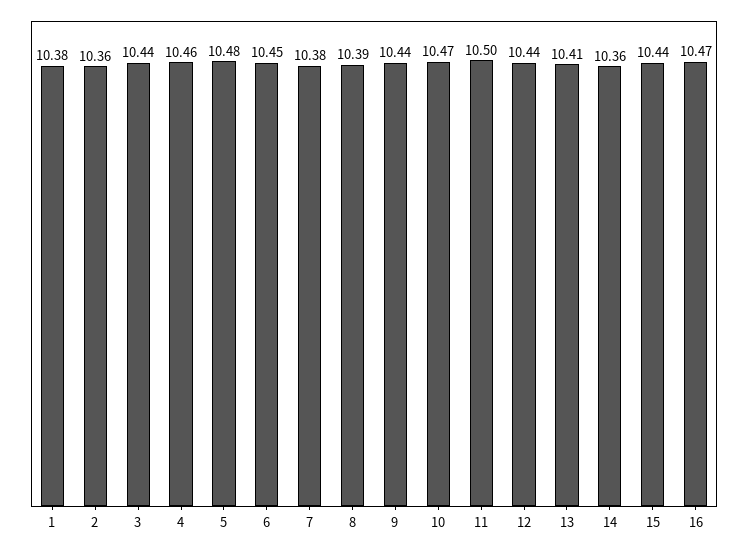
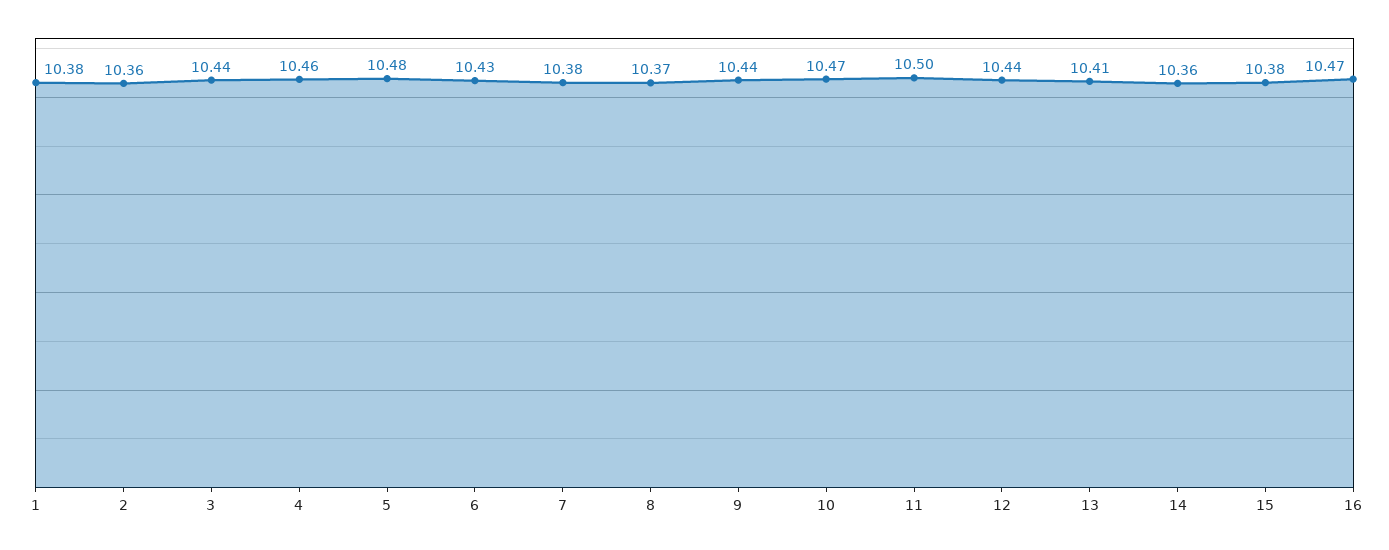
  {
    "1": 10.38,
    "2": 10.36,
    "3": 10.44,
    "4": 10.46,
    "5": 10.48,
-   "6": 10.45,
+   "6": 10.43,
    "7": 10.38,
-   "8": 10.39,
+   "8": 10.37,
    "9": 10.44,
    "10": 10.47,
    "11": 10.5,
    "12": 10.44,
    "13": 10.41,
    "14": 10.36,
-   "15": 10.44,
+   "15": 10.38,
    "16": 10.47
  }

